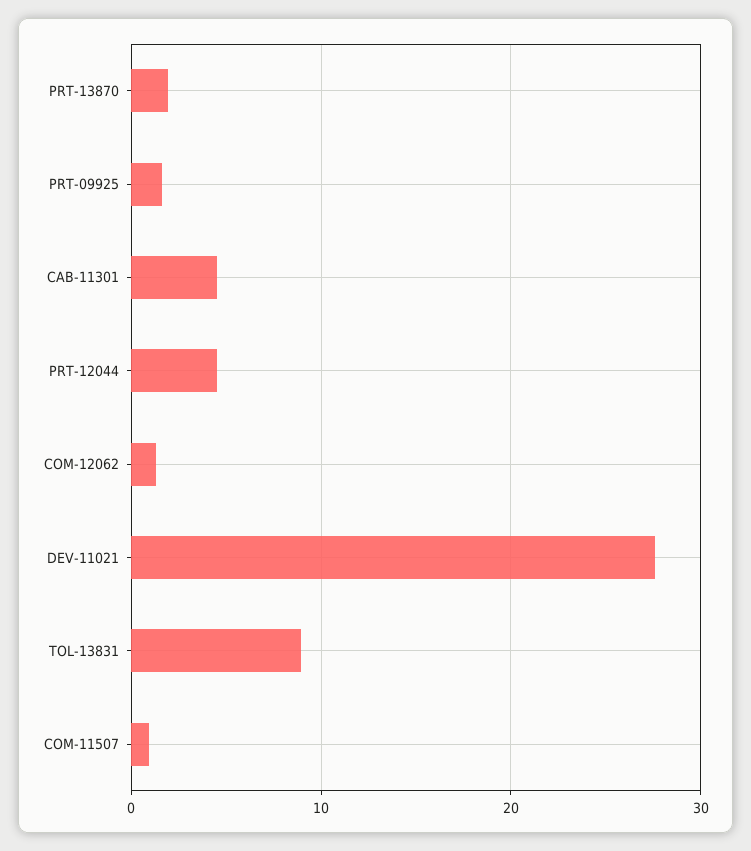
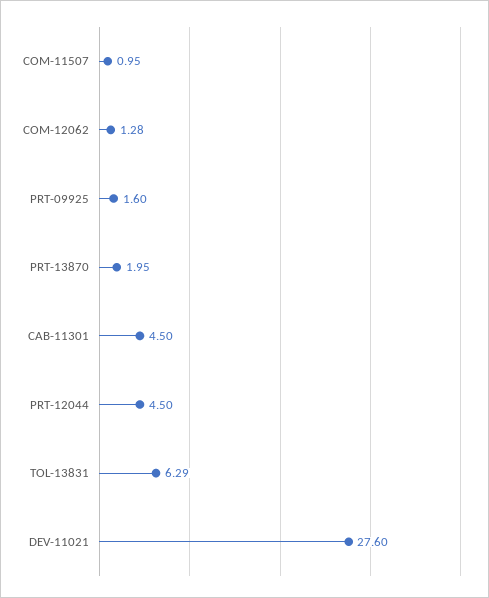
  {
    "PRT-13870": 1.95,
    "PRT-09925": 1.6,
    "CAB-11301": 4.5,
    "PRT-12044": 4.5,
    "COM-12062": 1.28,
    "DEV-11021": 27.6,
-   "TOL-13831": 9,
+   "TOL-13831": 6.29,
    "COM-11507": 0.95
  }

